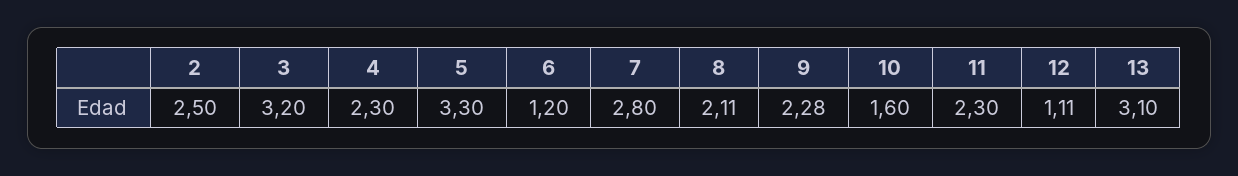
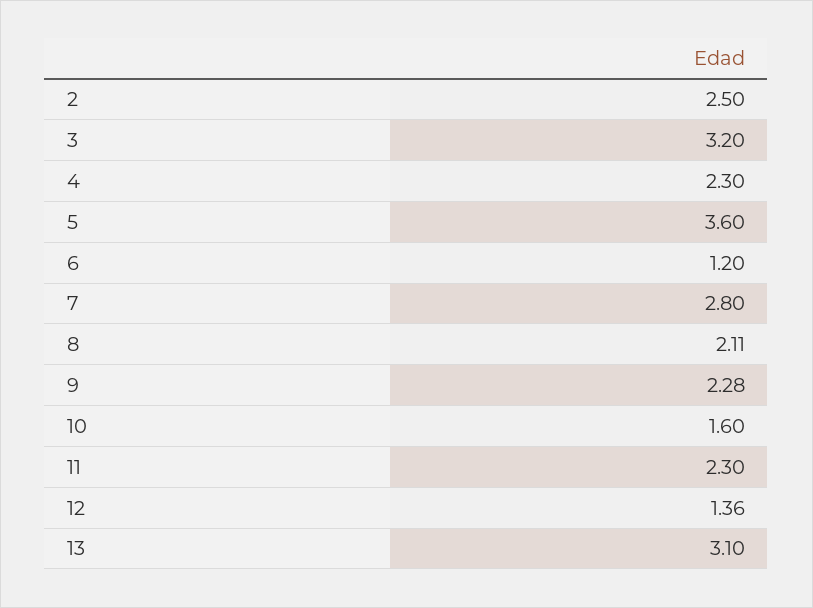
  {
    "2": 2.5,
    "3": 3.2,
    "4": 2.3,
-   "5": 3.3,
+   "5": 3.6,
    "6": 1.2,
    "7": 2.8,
    "8": 2.11,
    "9": 2.28,
    "10": 1.6,
    "11": 2.3,
-   "12": 1.11,
+   "12": 1.36,
    "13": 3.1
  }

